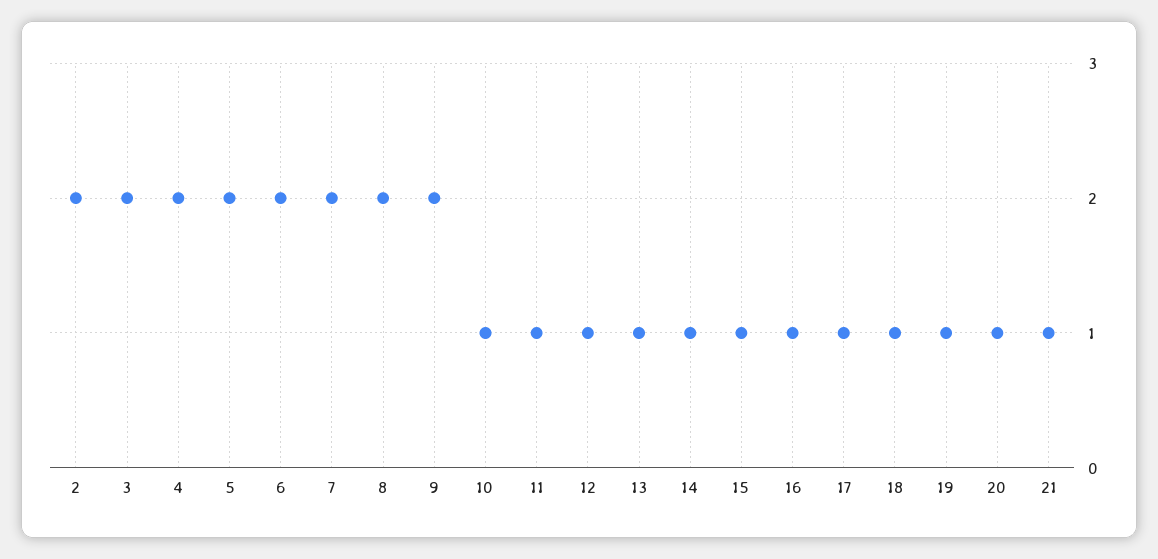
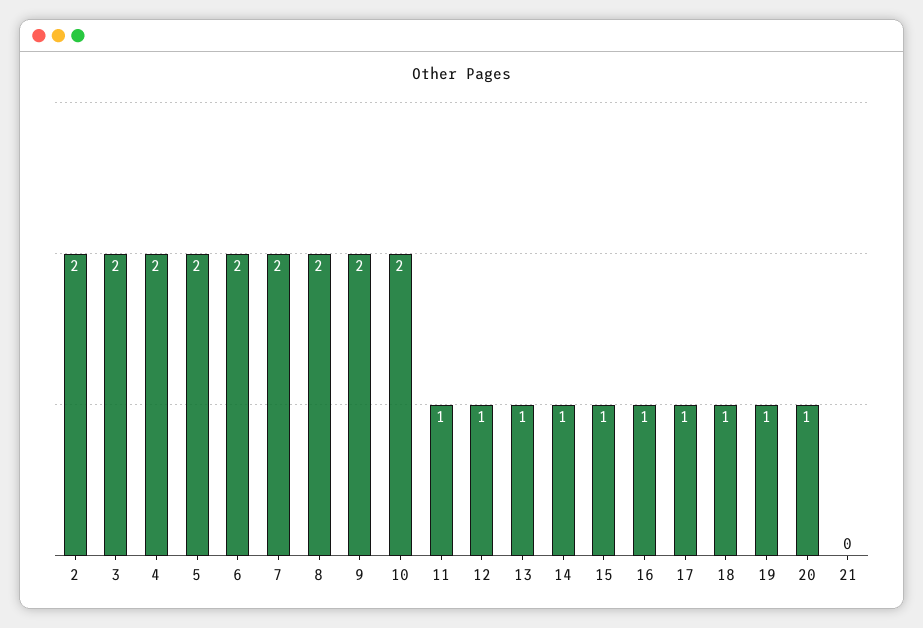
  {
    "2": 2,
    "3": 2,
    "4": 2,
    "5": 2,
    "6": 2,
    "7": 2,
    "8": 2,
    "9": 2,
-   "10": 1,
+   "10": 2,
    "11": 1,
    "12": 1,
    "13": 1,
    "14": 1,
    "15": 1,
    "16": 1,
    "17": 1,
    "18": 1,
    "19": 1,
    "20": 1,
-   "21": 1
+   "21": 0
  }

